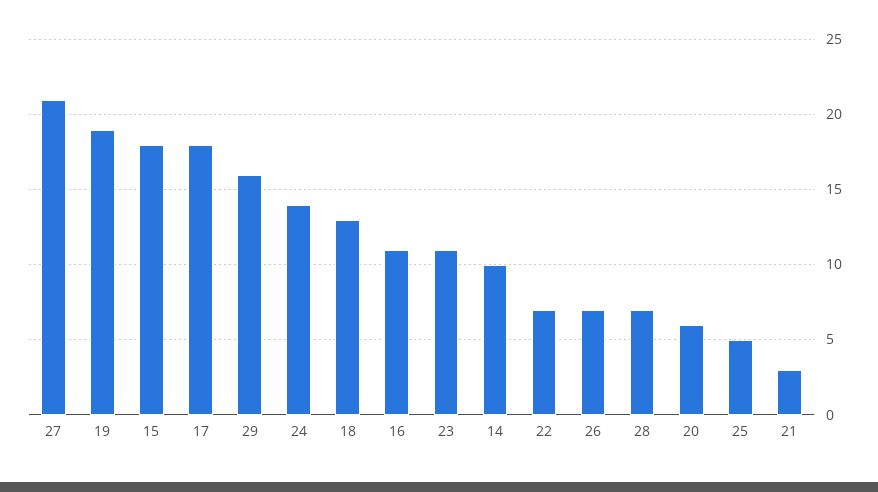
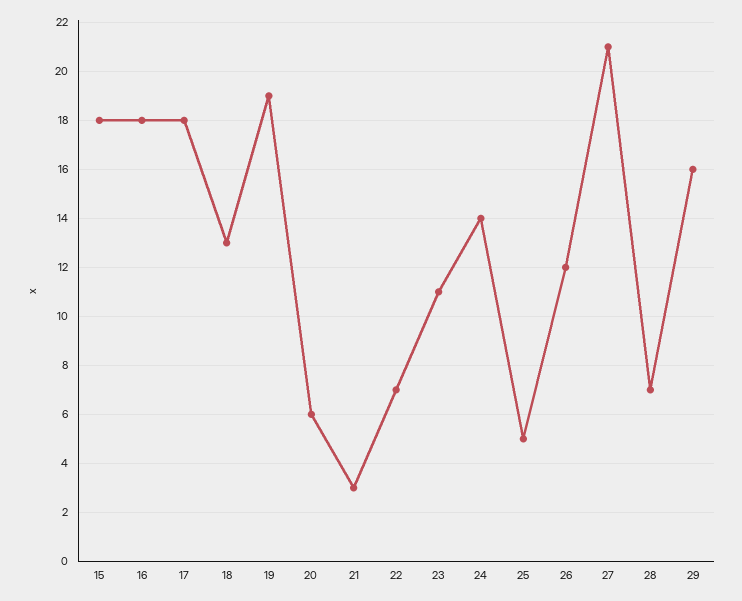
  {
    "27": 21,
    "19": 19,
    "15": 18,
    "17": 18,
    "29": 16,
    "24": 14,
    "18": 13,
-   "16": 11,
+   "16": 18,
    "23": 11,
-   "14": 10,
    "22": 7,
-   "26": 7,
+   "26": 12,
    "28": 7,
    "20": 6,
    "25": 5,
    "21": 3
  }

